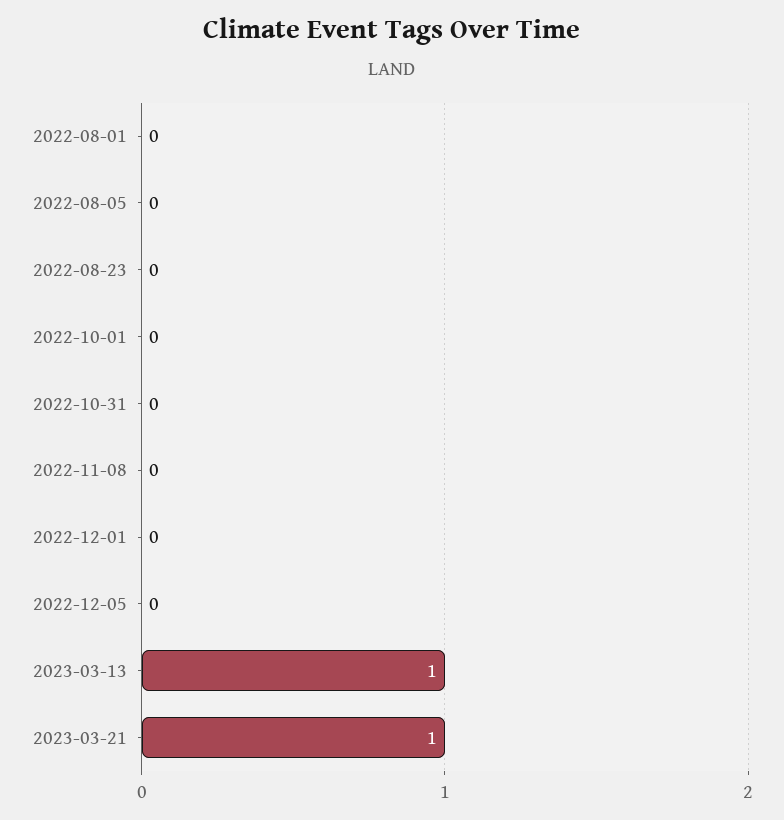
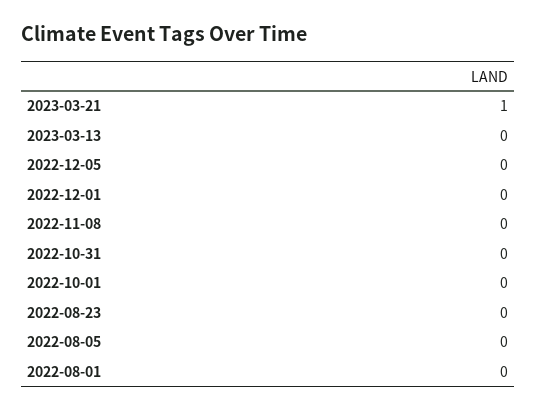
  {
    "2022-08-01": 0,
    "2022-08-05": 0,
    "2022-08-23": 0,
    "2022-10-01": 0,
    "2022-10-31": 0,
    "2022-11-08": 0,
    "2022-12-01": 0,
    "2022-12-05": 0,
-   "2023-03-13": 1,
+   "2023-03-13": 0,
    "2023-03-21": 1
  }

